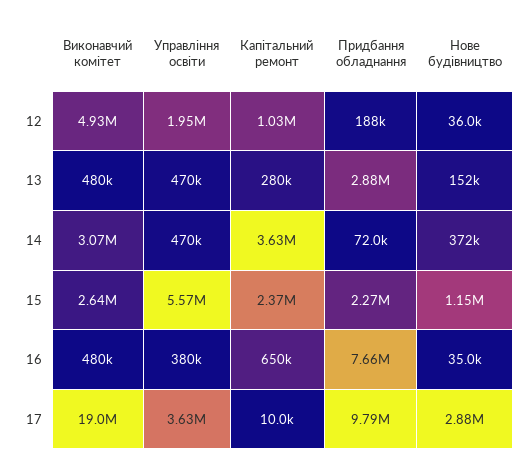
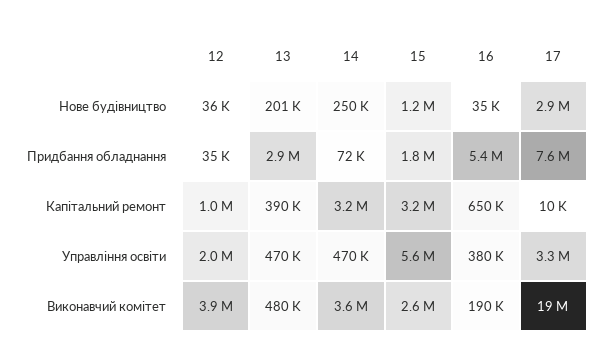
  {
    "Виконавчий комітет": {
-     "12": 4930000,
+     "12": 3900000,
      "13": 480000,
-     "14": 3070000,
+     "14": 3600000,
      "15": 2640000,
-     "16": 480000,
+     "16": 190000,
      "17": 19000000
    },
    "Управління освіти": {
      "12": 1950000,
      "13": 470000,
      "14": 470000,
      "15": 5570000,
      "16": 380000,
-     "17": 3630000
+     "17": 3300000
    },
    "Капітальний ремонт": {
      "12": 1030000,
-     "13": 280000,
+     "13": 390000,
-     "14": 3630000,
+     "14": 3200000,
-     "15": 2370000,
+     "15": 3200000,
      "16": 650000,
      "17": 10000
    },
    "Придбання обладнання": {
-     "12": 188000,
+     "12": 35000,
      "13": 2880000,
      "14": 72000,
-     "15": 2270000,
+     "15": 1800000,
-     "16": 7660000,
+     "16": 5400000,
-     "17": 9790000
+     "17": 7600000
    },
    "Нове будівництво": {
      "12": 36000,
-     "13": 152000,
+     "13": 201000,
-     "14": 372000,
+     "14": 250000,
      "15": 1150000,
      "16": 35000,
      "17": 2880000
    }
  }

